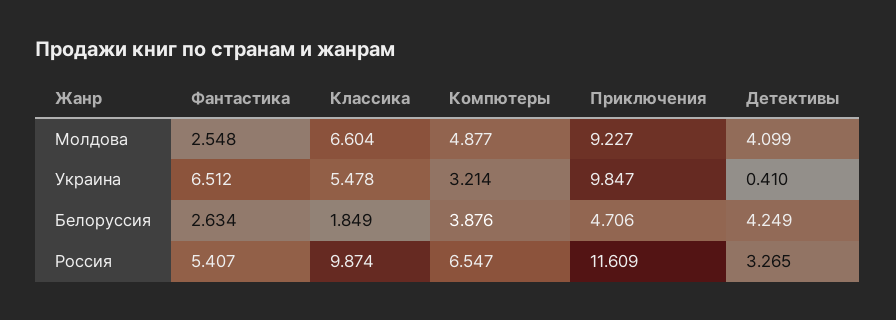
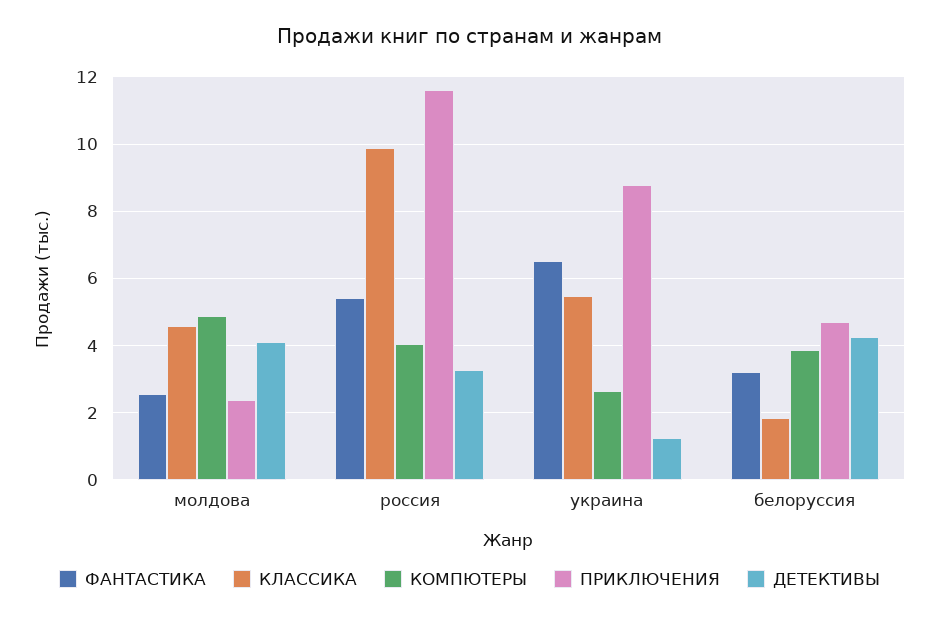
  {
    "Фантастика": {
      "Молдова": 2.548,
      "Украина": 6.512,
-     "Белоруссия": 2.634,
+     "Белоруссия": 3.2,
      "Россия": 5.407
    },
    "Классика": {
-     "Молдова": 6.604,
+     "Молдова": 4.6,
      "Украина": 5.478,
      "Белоруссия": 1.849,
      "Россия": 9.874
    },
    "Компютеры": {
      "Молдова": 4.877,
-     "Украина": 3.214,
+     "Украина": 2.6,
      "Белоруссия": 3.876,
-     "Россия": 6.547
+     "Россия": 4
    },
    "Приключения": {
-     "Молдова": 9.227,
+     "Молдова": 2.4,
-     "Украина": 9.847,
+     "Украина": 8.8,
      "Белоруссия": 4.706,
      "Россия": 11.609
    },
    "Детективы": {
      "Молдова": 4.099,
-     "Украина": 0.41,
+     "Украина": 1.2,
      "Белоруссия": 4.249,
      "Россия": 3.265
    }
  }

